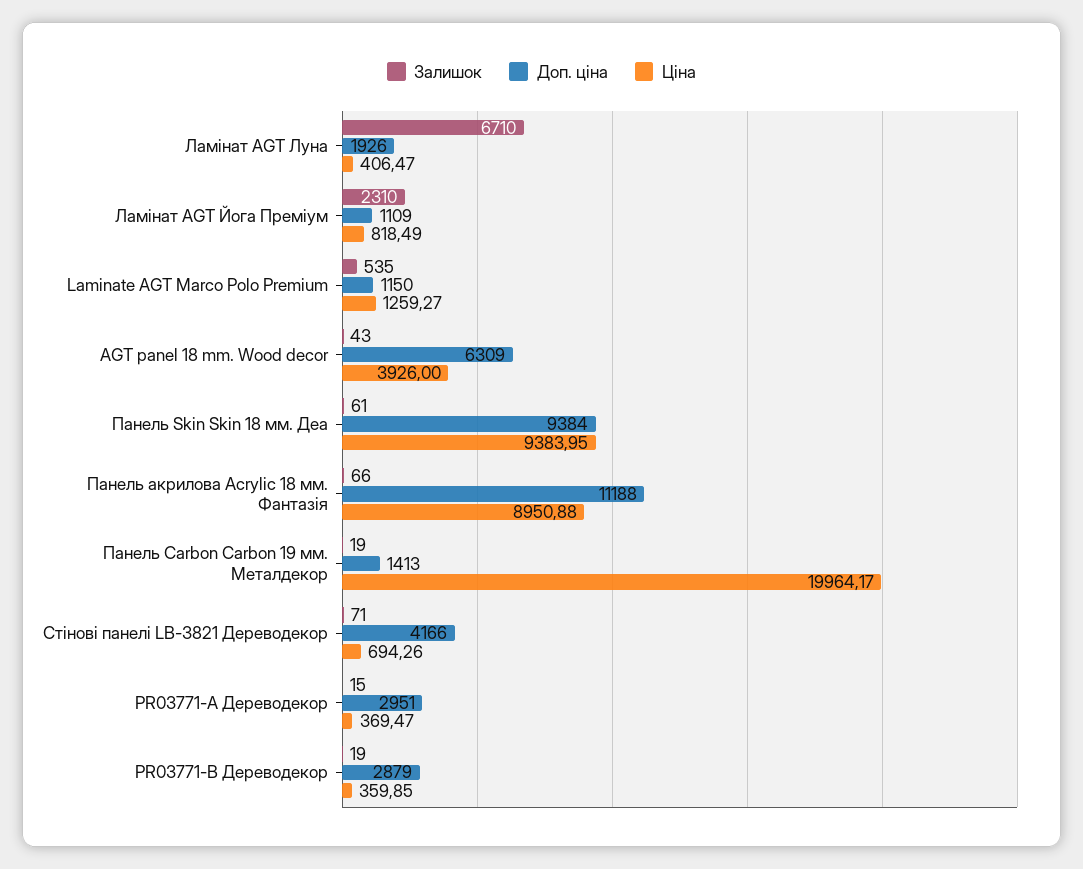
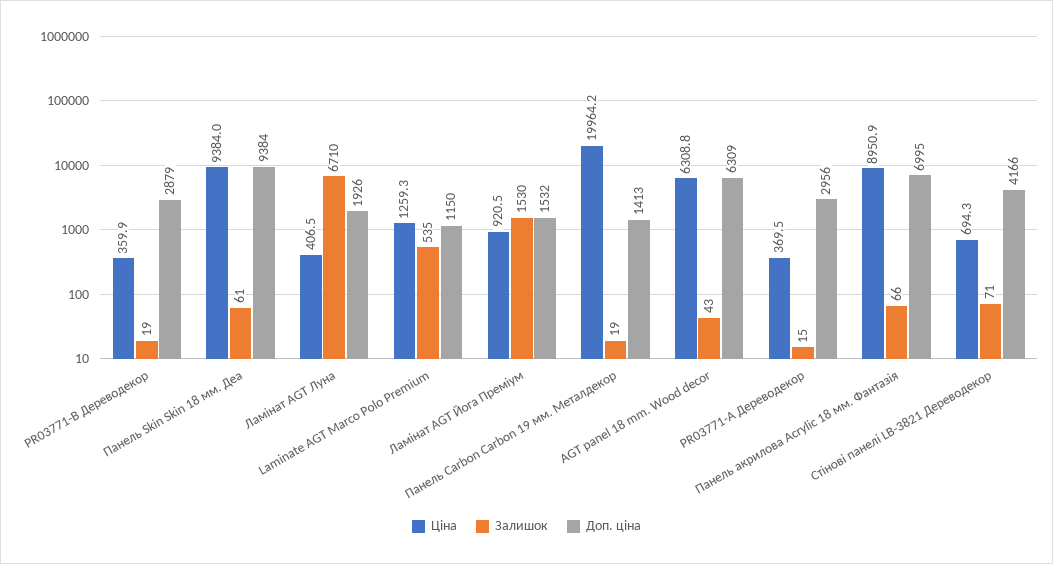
  {
    "Залишок": {
      "Ламінат AGT Луна": 6710,
-     "Ламінат AGT Йога Преміум": 2310,
+     "Ламінат AGT Йога Преміум": 1530,
      "Laminate AGT Marco Polo Premium": 535,
      "AGT panel 18 mm. Wood decor": 43,
      "Панель Skin Skin 18 мм. Деа": 61,
      "Панель акрилова Acrylic 18 мм. Фантазія": 66,
      "Панель Carbon Carbon 19 мм. Металдекор": 19,
      "Стінові панелі LB-3821 Дереводекор": 71,
      "PR03771-А Дереводекор": 15,
      "PR03771-B Дереводекор": 19
    },
    "Доп. ціна": {
      "Ламінат AGT Луна": 1926,
-     "Ламінат AGT Йога Преміум": 1109,
+     "Ламінат AGT Йога Преміум": 1532,
      "Laminate AGT Marco Polo Premium": 1150,
      "AGT panel 18 mm. Wood decor": 6309,
      "Панель Skin Skin 18 мм. Деа": 9384,
-     "Панель акрилова Acrylic 18 мм. Фантазія": 11188,
+     "Панель акрилова Acrylic 18 мм. Фантазія": 6995,
      "Панель Carbon Carbon 19 мм. Металдекор": 1413,
      "Стінові панелі LB-3821 Дереводекор": 4166,
-     "PR03771-А Дереводекор": 2951,
+     "PR03771-А Дереводекор": 2956,
      "PR03771-B Дереводекор": 2879
    },
    "Ціна": {
      "Ламінат AGT Луна": 406.47,
-     "Ламінат AGT Йога Преміум": 818.49,
+     "Ламінат AGT Йога Преміум": 920.5,
      "Laminate AGT Marco Polo Premium": 1259.27,
-     "AGT panel 18 mm. Wood decor": 3926,
+     "AGT panel 18 mm. Wood decor": 6308.8,
      "Панель Skin Skin 18 мм. Деа": 9383.95,
      "Панель акрилова Acrylic 18 мм. Фантазія": 8950.88,
      "Панель Carbon Carbon 19 мм. Металдекор": 19964.17,
      "Стінові панелі LB-3821 Дереводекор": 694.26,
      "PR03771-А Дереводекор": 369.47,
      "PR03771-B Дереводекор": 359.85
    }
  }

